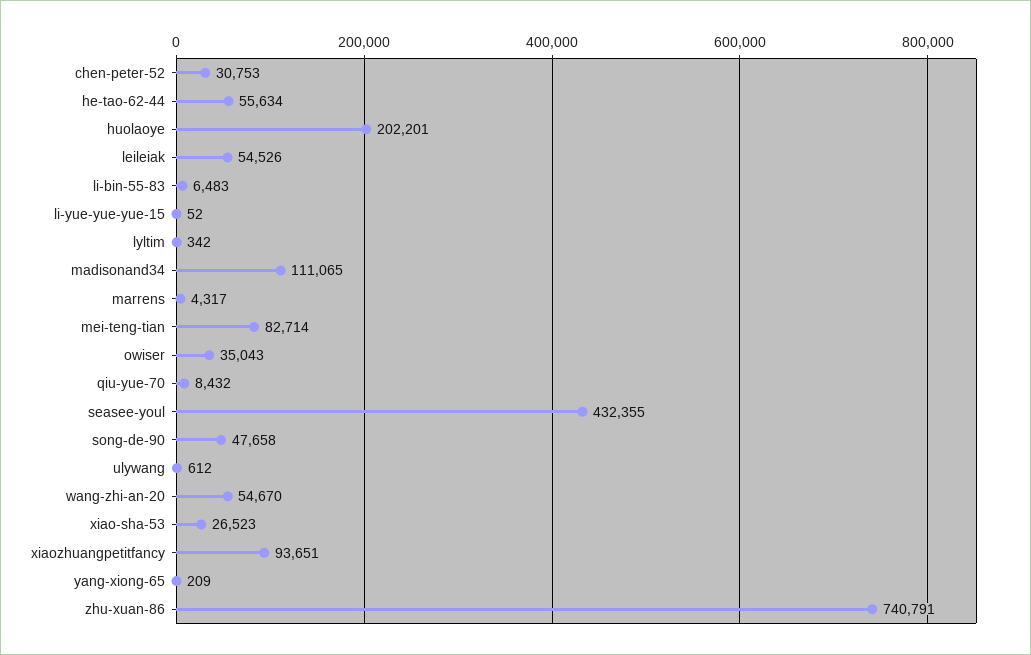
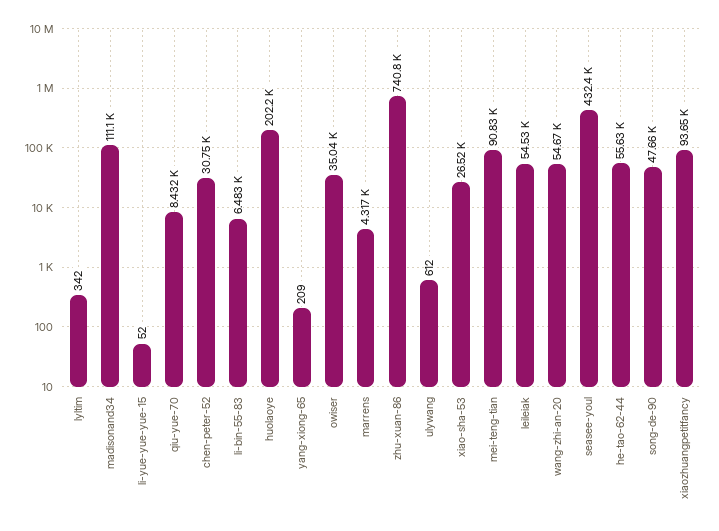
  {
    "chen-peter-52": 30753,
    "he-tao-62-44": 55634,
    "huolaoye": 202201,
    "leileiak": 54526,
    "li-bin-55-83": 6483,
    "li-yue-yue-yue-15": 52,
    "lyltim": 342,
    "madisonand34": 111065,
    "marrens": 4317,
-   "mei-teng-tian": 82714,
+   "mei-teng-tian": 90830,
    "owiser": 35043,
    "qiu-yue-70": 8432,
    "seasee-youl": 432355,
    "song-de-90": 47658,
    "ulywang": 612,
    "wang-zhi-an-20": 54670,
    "xiao-sha-53": 26523,
    "xiaozhuangpetitfancy": 93651,
    "yang-xiong-65": 209,
    "zhu-xuan-86": 740791
  }

